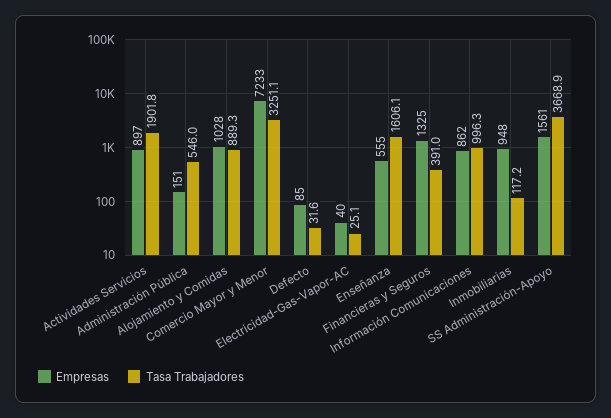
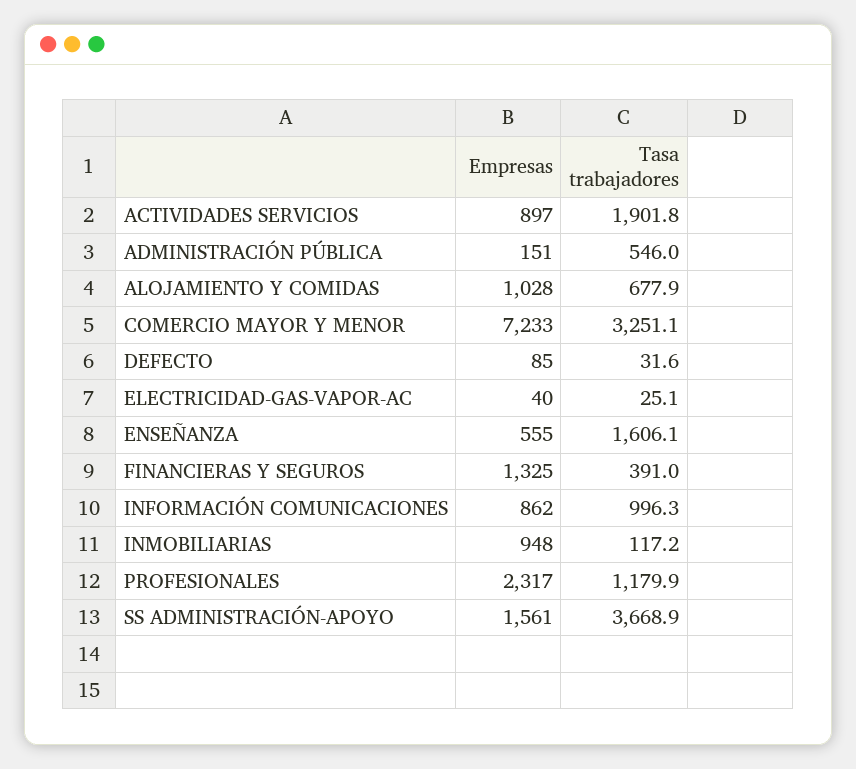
  {
    "Empresas": {
      "Actividades Servicios": 897,
      "Administración Pública": 151,
      "Alojamiento y Comidas": 1028,
      "Comercio Mayor y Menor": 7233,
      "Defecto": 85,
      "Electricidad-Gas-Vapor-AC": 40,
      "Enseñanza": 555,
      "Financieras y Seguros": 1325,
      "Información Comunicaciones": 862,
      "Inmobiliarias": 948,
-     "SS Administración-Apoyo": 1561
+     "SS Administración-Apoyo": 1561,
+     "PROFESIONALES": 2317
    },
    "Tasa Trabajadores": {
      "Actividades Servicios": 1901.8,
      "Administración Pública": 546,
-     "Alojamiento y Comidas": 889.3,
+     "Alojamiento y Comidas": 677.9,
      "Comercio Mayor y Menor": 3251.1,
      "Defecto": 31.6,
      "Electricidad-Gas-Vapor-AC": 25.1,
      "Enseñanza": 1606.1,
      "Financieras y Seguros": 391,
      "Información Comunicaciones": 996.3,
      "Inmobiliarias": 117.2,
-     "SS Administración-Apoyo": 3668.9
+     "SS Administración-Apoyo": 3668.9,
+     "PROFESIONALES": 1179.9
    }
  }

